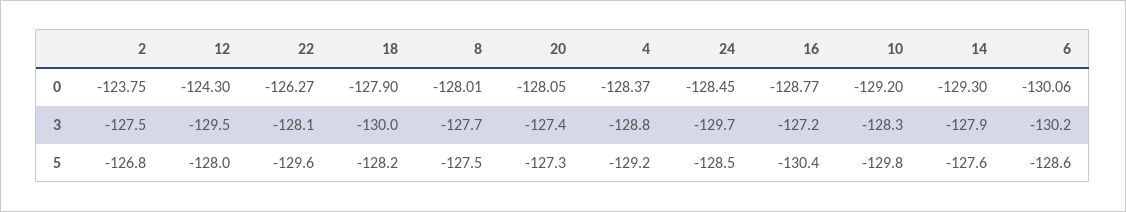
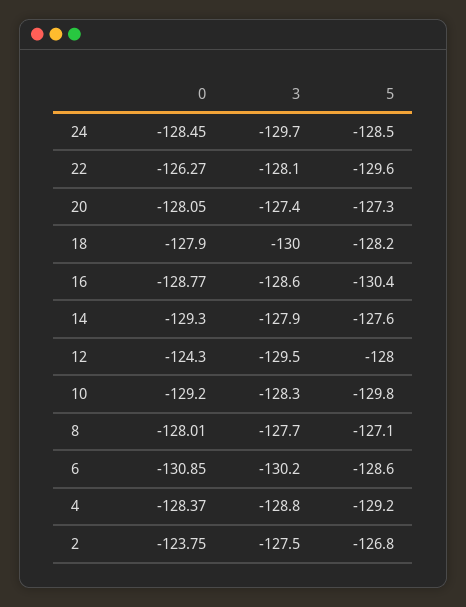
  {
    "2": {
      "0": -123.75,
      "3": -127.5,
      "5": -126.8
    },
    "12": {
      "0": -124.3,
      "3": -129.5,
      "5": -128
    },
    "22": {
      "0": -126.27,
      "3": -128.1,
      "5": -129.6
    },
    "18": {
      "0": -127.9,
      "3": -130,
      "5": -128.2
    },
    "8": {
      "0": -128.01,
      "3": -127.7,
-     "5": -127.5
+     "5": -127.1
    },
    "20": {
      "0": -128.05,
      "3": -127.4,
      "5": -127.3
    },
    "4": {
      "0": -128.37,
      "3": -128.8,
      "5": -129.2
    },
    "24": {
      "0": -128.45,
      "3": -129.7,
      "5": -128.5
    },
    "16": {
      "0": -128.77,
-     "3": -127.2,
+     "3": -128.6,
      "5": -130.4
    },
    "10": {
      "0": -129.2,
      "3": -128.3,
      "5": -129.8
    },
    "14": {
      "0": -129.3,
      "3": -127.9,
      "5": -127.6
    },
    "6": {
-     "0": -130.06,
+     "0": -130.85,
      "3": -130.2,
      "5": -128.6
    }
  }

